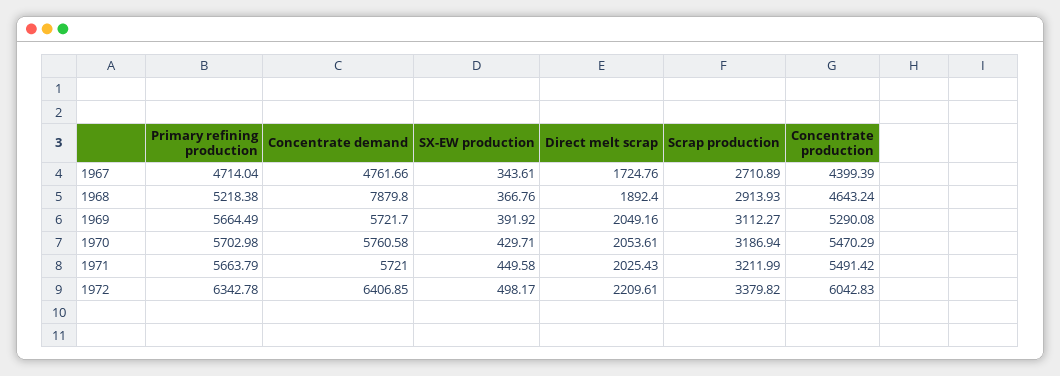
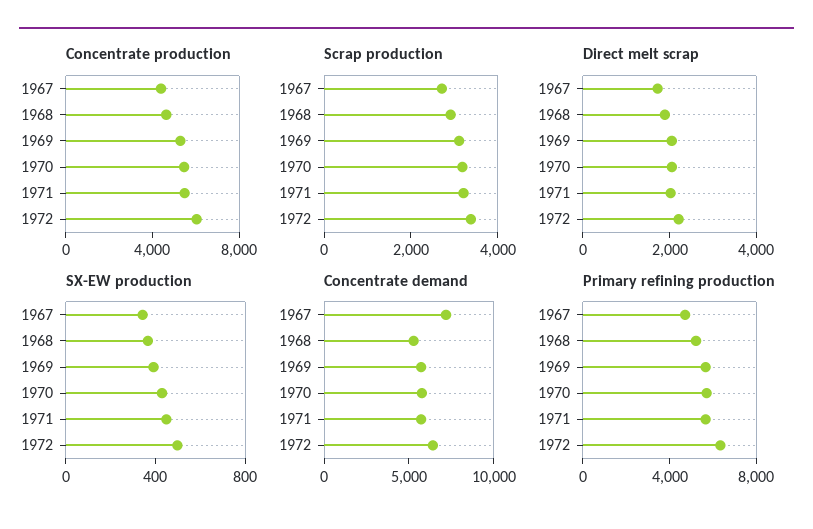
  {
    "Primary refining production": {
      "1967": 4714.04,
      "1968": 5218.38,
      "1969": 5664.49,
      "1970": 5702.98,
      "1971": 5663.79,
      "1972": 6342.78
    },
    "Concentrate demand": {
-     "1967": 4761.66,
+     "1967": 7000,
-     "1968": 7879.8,
+     "1968": 5000,
      "1969": 5721.7,
      "1970": 5760.58,
      "1971": 5721,
      "1972": 6406.85
    },
    "SX-EW production": {
      "1967": 343.61,
      "1968": 366.76,
      "1969": 391.92,
      "1970": 429.71,
      "1971": 449.58,
      "1972": 498.17
    },
    "Direct melt scrap": {
      "1967": 1724.76,
      "1968": 1892.4,
      "1969": 2049.16,
      "1970": 2053.61,
      "1971": 2025.43,
      "1972": 2209.61
    },
    "Scrap production": {
      "1967": 2710.89,
      "1968": 2913.93,
      "1969": 3112.27,
      "1970": 3186.94,
      "1971": 3211.99,
      "1972": 3379.82
    },
    "Concentrate production": {
      "1967": 4399.39,
      "1968": 4643.24,
      "1969": 5290.08,
      "1970": 5470.29,
      "1971": 5491.42,
      "1972": 6042.83
    }
  }

